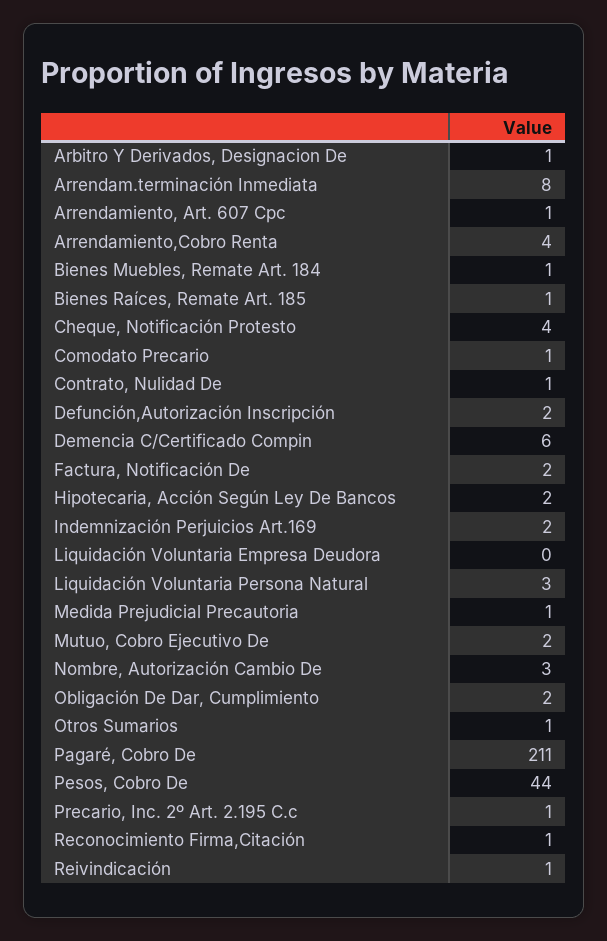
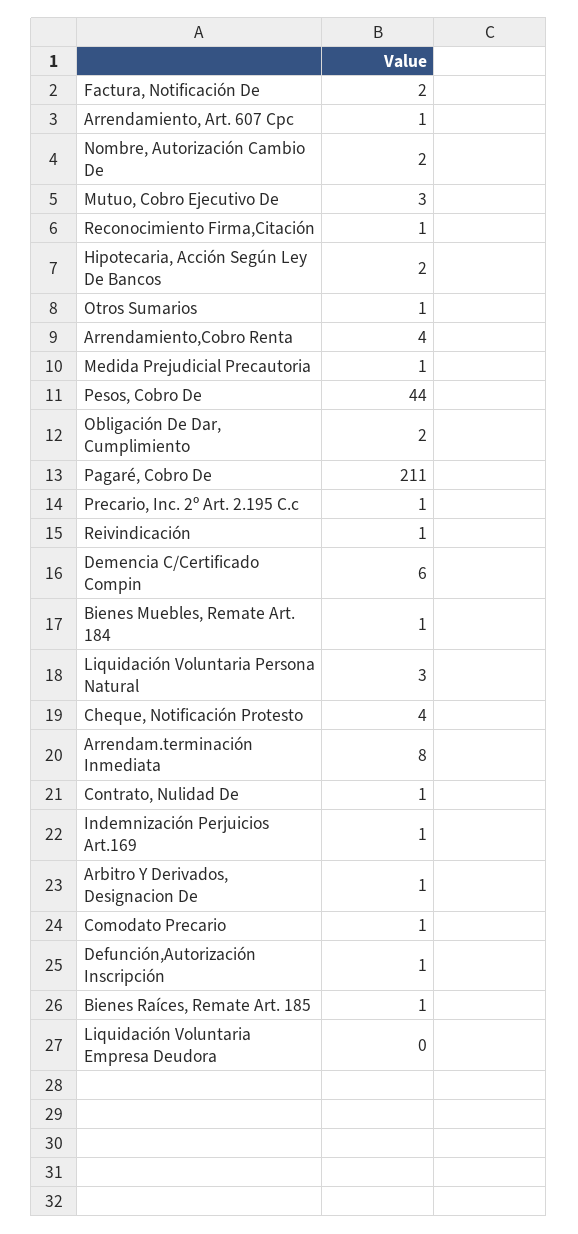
  {
    "Arbitro Y Derivados, Designacion De": 1,
    "Arrendam.terminación Inmediata": 8,
    "Arrendamiento, Art. 607 Cpc": 1,
    "Arrendamiento,Cobro Renta": 4,
    "Bienes Muebles, Remate Art. 184": 1,
    "Bienes Raíces, Remate Art. 185": 1,
    "Cheque, Notificación Protesto": 4,
    "Comodato Precario": 1,
    "Contrato, Nulidad De": 1,
-   "Defunción,Autorización Inscripción": 2,
+   "Defunción,Autorización Inscripción": 1,
    "Demencia C/Certificado Compin": 6,
    "Factura, Notificación De": 2,
    "Hipotecaria, Acción Según Ley De Bancos": 2,
-   "Indemnización Perjuicios Art.169": 2,
+   "Indemnización Perjuicios Art.169": 1,
    "Liquidación Voluntaria Empresa Deudora": 0,
    "Liquidación Voluntaria Persona Natural": 3,
    "Medida Prejudicial Precautoria": 1,
-   "Mutuo, Cobro Ejecutivo De": 2,
+   "Mutuo, Cobro Ejecutivo De": 3,
-   "Nombre, Autorización Cambio De": 3,
+   "Nombre, Autorización Cambio De": 2,
    "Obligación De Dar, Cumplimiento": 2,
    "Otros Sumarios": 1,
    "Pagaré, Cobro De": 211,
    "Pesos, Cobro De": 44,
    "Precario, Inc. 2º Art. 2.195 C.c": 1,
    "Reconocimiento Firma,Citación": 1,
    "Reivindicación": 1
  }

